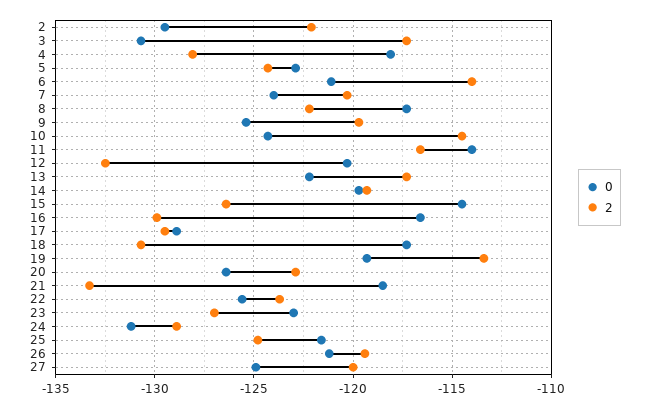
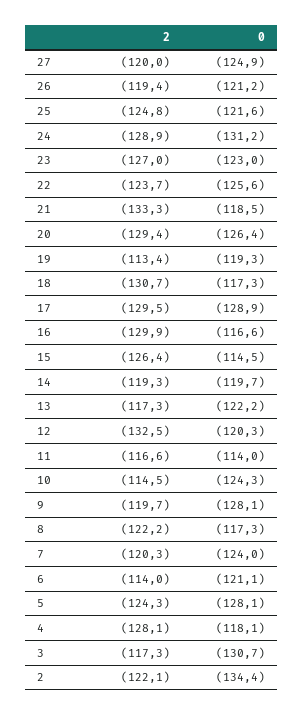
  {
    "0": {
-     "2": -129.5,
+     "2": -134.4,
      "3": -130.7,
      "4": -118.1,
-     "5": -123,
+     "5": -128.1,
      "6": -121.1,
      "7": -124,
      "8": -117.3,
-     "9": -125.5,
+     "9": -128.1,
      "10": -124.3,
      "11": -114,
      "12": -120.3,
      "13": -122.2,
      "14": -119.7,
      "15": -114.5,
      "16": -116.6,
      "17": -128.9,
      "18": -117.3,
      "19": -119.3,
      "20": -126.4,
      "21": -118.5,
      "22": -125.6,
      "23": -123,
      "24": -131.2,
      "25": -121.6,
      "26": -121.2,
      "27": -124.9
    },
    "2": {
      "2": -122.1,
      "3": -117.3,
      "4": -128.1,
      "5": -124.3,
      "6": -114,
      "7": -120.3,
      "8": -122.2,
      "9": -119.7,
      "10": -114.5,
      "11": -116.6,
      "12": -132.5,
      "13": -117.3,
      "14": -119.3,
      "15": -126.4,
      "16": -129.9,
      "17": -129.5,
      "18": -130.7,
      "19": -113.4,
-     "20": -123,
+     "20": -129.4,
      "21": -133.3,
      "22": -123.7,
      "23": -127,
      "24": -128.9,
      "25": -124.8,
      "26": -119.4,
      "27": -120
    }
  }

